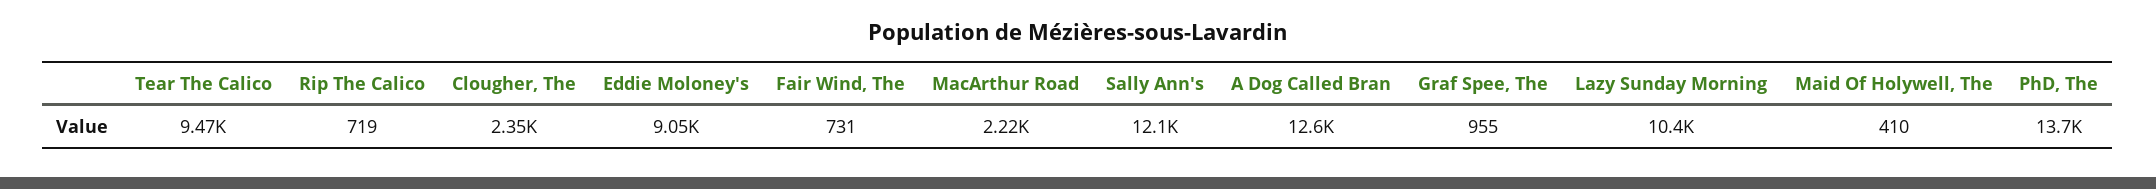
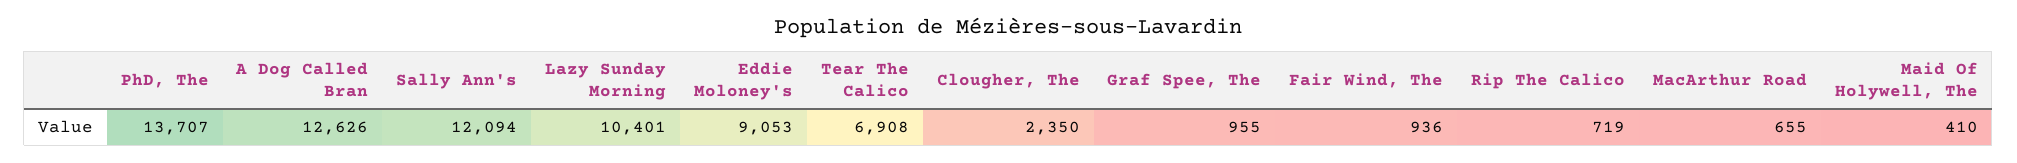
  {
-   "Tear The Calico": 9470,
+   "Tear The Calico": 6908,
    "Rip The Calico": 719,
    "Clougher, The": 2350,
    "Eddie Moloney's": 9053,
-   "Fair Wind, The": 731,
+   "Fair Wind, The": 936,
-   "MacArthur Road": 2220,
+   "MacArthur Road": 655,
    "Sally Ann's": 12094,
    "A Dog Called Bran": 12626,
    "Graf Spee, The": 955,
    "Lazy Sunday Morning": 10401,
    "Maid Of Holywell, The": 410,
    "PhD, The": 13707
  }

